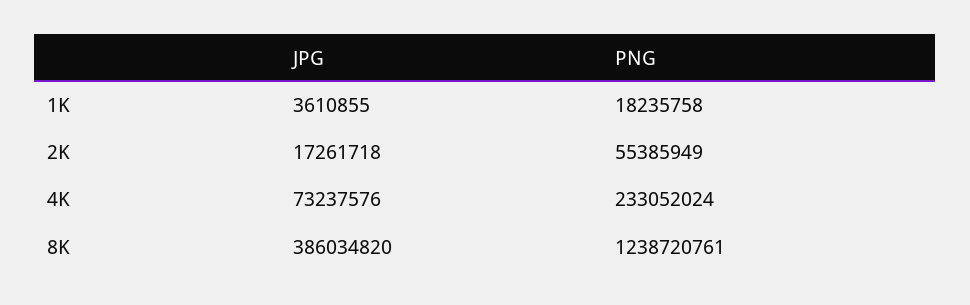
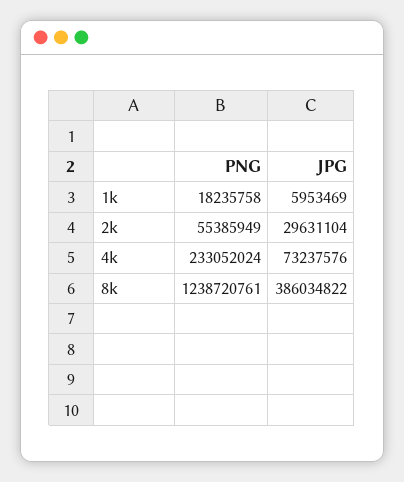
  {
    "JPG": {
-     "1K": 3610855,
+     "1K": 5953469,
-     "2K": 17261718,
+     "2K": 29631104,
      "4K": 73237576,
-     "8K": 386034820
+     "8K": 386034822
    },
    "PNG": {
      "1K": 18235758,
      "2K": 55385949,
      "4K": 233052024,
      "8K": 1238720761
    }
  }

